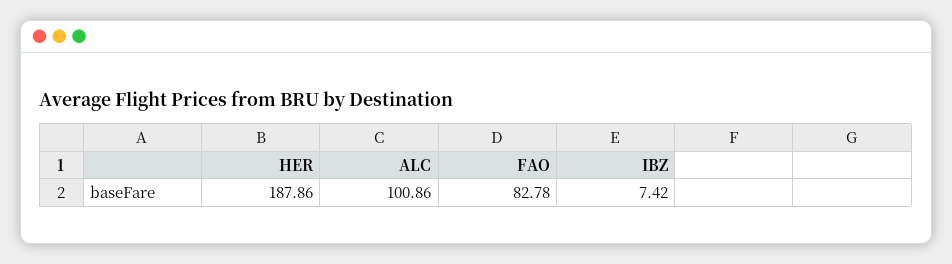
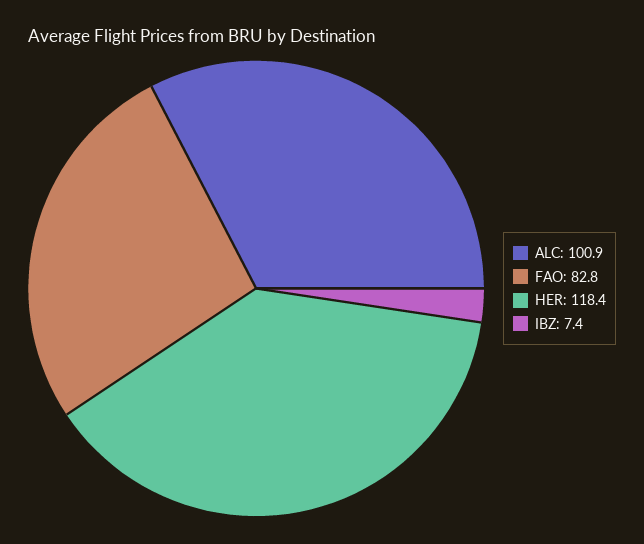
  {
-   "HER": 187.86,
+   "HER": 118.4,
    "ALC": 100.86,
    "FAO": 82.78,
    "IBZ": 7.42
  }

